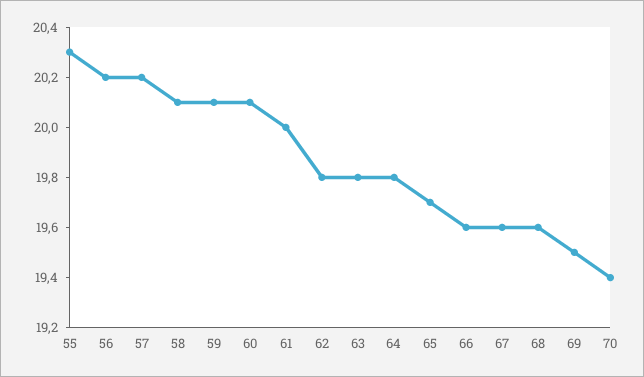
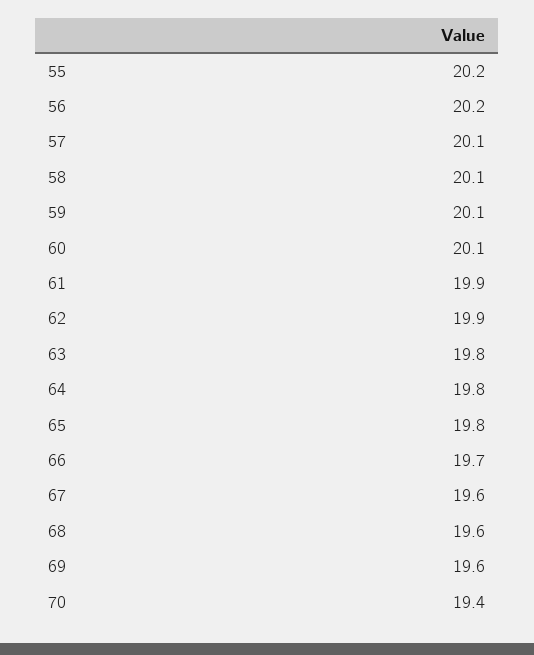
  {
-   "55": 20.3,
+   "55": 20.2,
    "56": 20.2,
-   "57": 20.2,
+   "57": 20.1,
    "58": 20.1,
    "59": 20.1,
    "60": 20.1,
-   "61": 20,
+   "61": 19.9,
-   "62": 19.8,
+   "62": 19.9,
    "63": 19.8,
    "64": 19.8,
-   "65": 19.7,
+   "65": 19.8,
-   "66": 19.6,
+   "66": 19.7,
    "67": 19.6,
    "68": 19.6,
-   "69": 19.5,
+   "69": 19.6,
    "70": 19.4
  }

